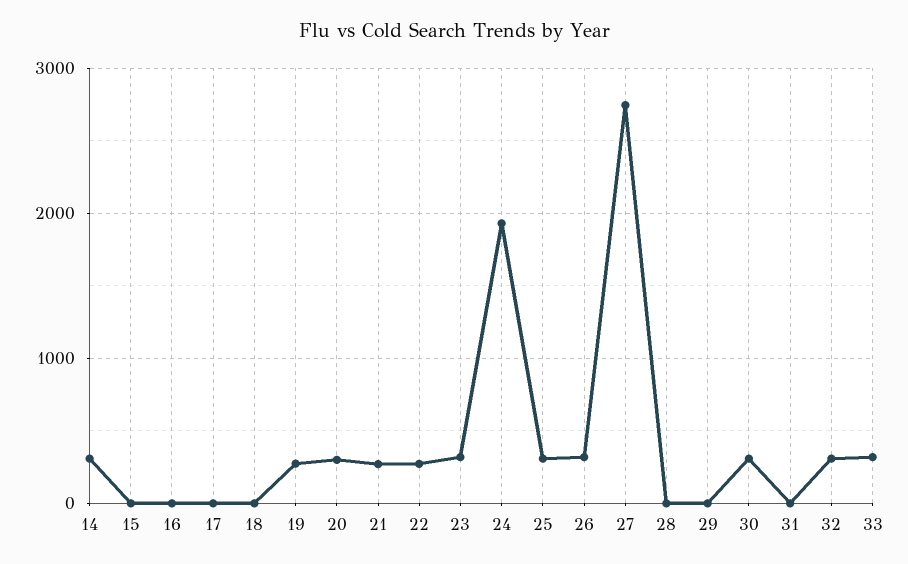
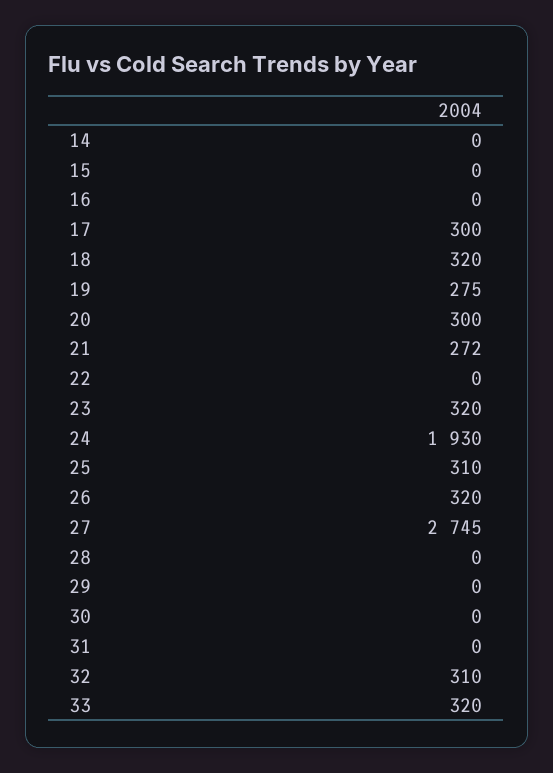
  {
-   "14": 300,
+   "14": 0,
    "15": 0,
    "16": 0,
-   "17": 0,
+   "17": 300,
-   "18": 0,
+   "18": 320,
    "19": 275,
    "20": 300,
    "21": 272,
-   "22": 300,
+   "22": 0,
    "23": 320,
    "24": 1930,
    "25": 310,
    "26": 320,
    "27": 2745,
    "28": 0,
    "29": 0,
-   "30": 300,
+   "30": 0,
    "31": 0,
    "32": 310,
    "33": 320
  }

